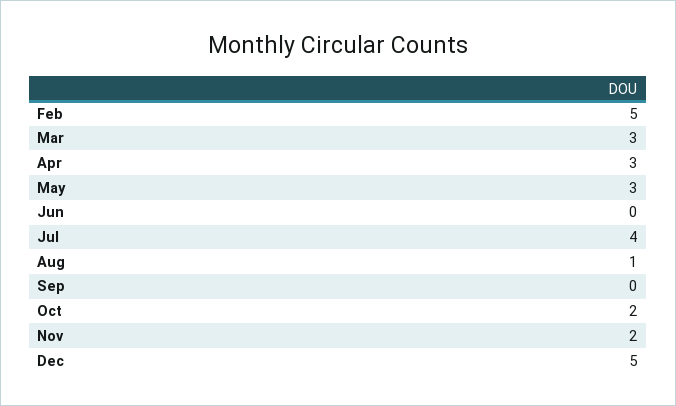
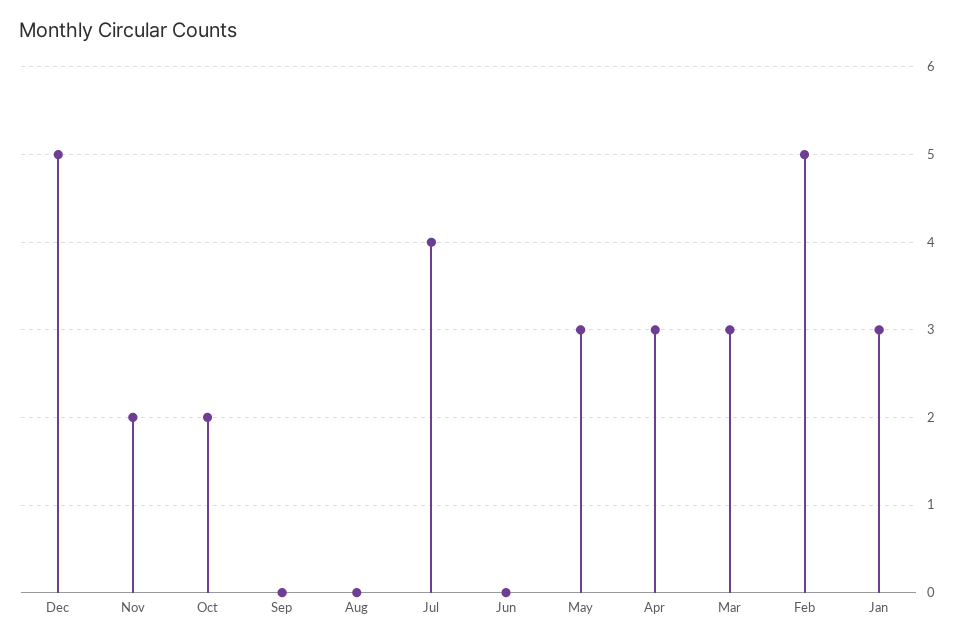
  {
    "Feb": 5,
    "Mar": 3,
    "Apr": 3,
    "May": 3,
    "Jun": 0,
    "Jul": 4,
-   "Aug": 1,
+   "Aug": 0,
    "Sep": 0,
    "Oct": 2,
    "Nov": 2,
-   "Dec": 5
+   "Dec": 5,
+   "Jan": 3
  }

